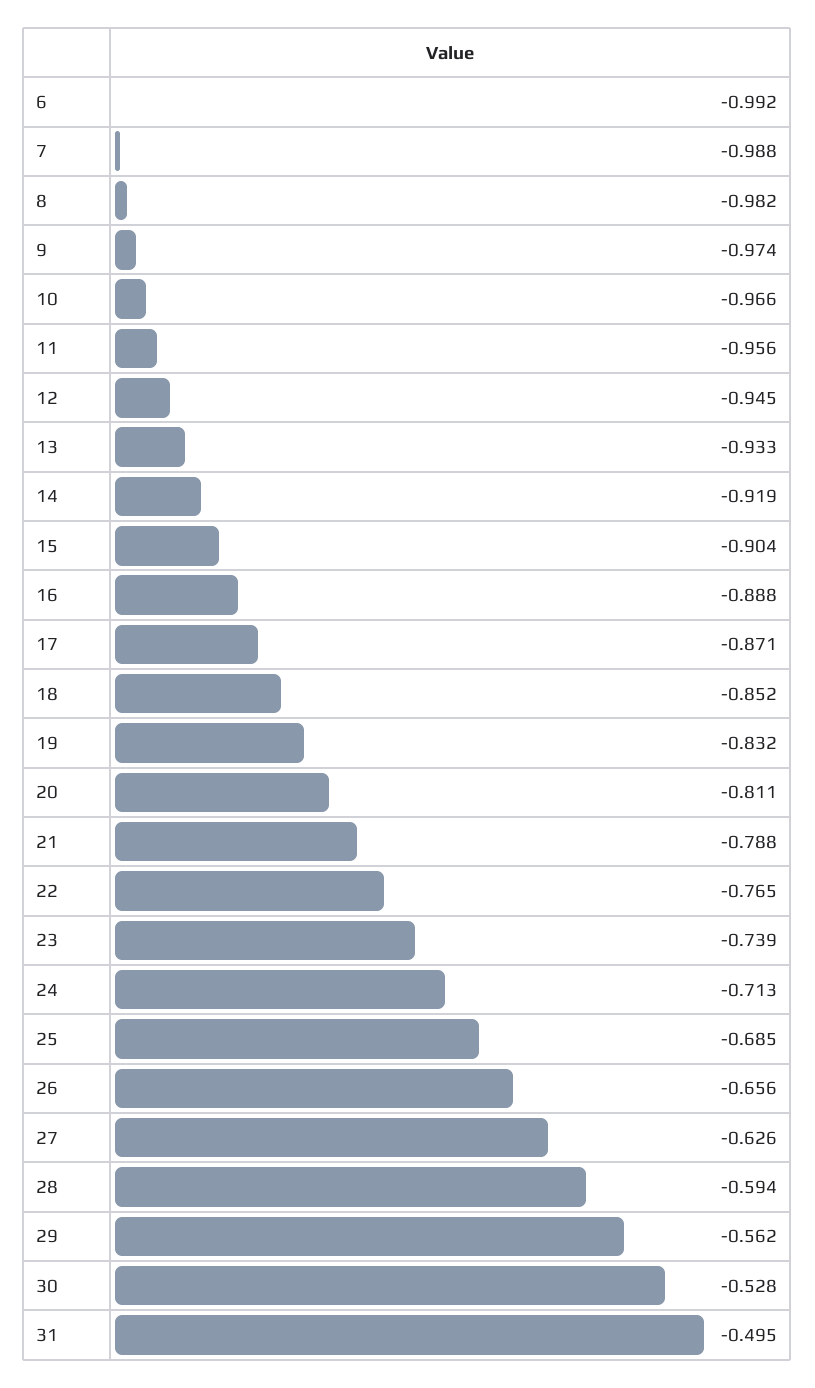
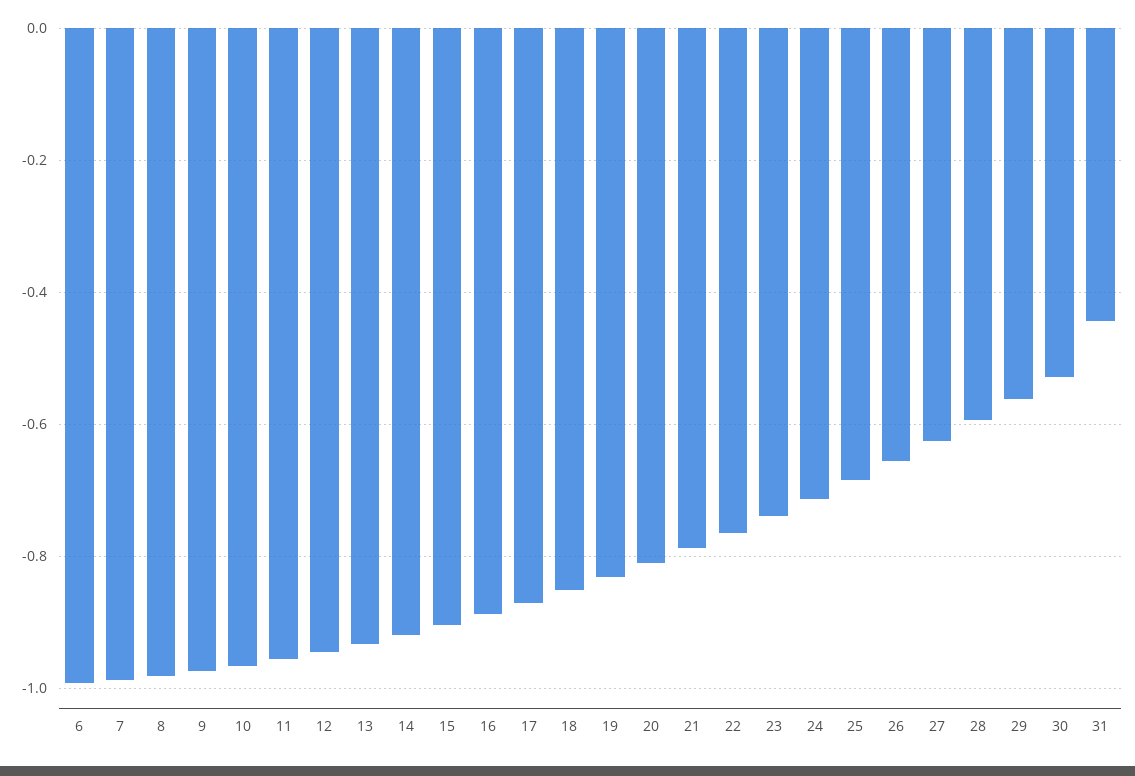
  {
    "6": -0.992,
    "7": -0.988,
    "8": -0.982,
    "9": -0.974,
    "10": -0.966,
    "11": -0.956,
    "12": -0.945,
    "13": -0.933,
    "14": -0.919,
    "15": -0.904,
    "16": -0.888,
    "17": -0.871,
    "18": -0.852,
    "19": -0.832,
    "20": -0.811,
    "21": -0.788,
    "22": -0.765,
    "23": -0.739,
    "24": -0.713,
    "25": -0.685,
    "26": -0.656,
    "27": -0.626,
    "28": -0.594,
    "29": -0.562,
    "30": -0.528,
-   "31": -0.495
+   "31": -0.44
  }

